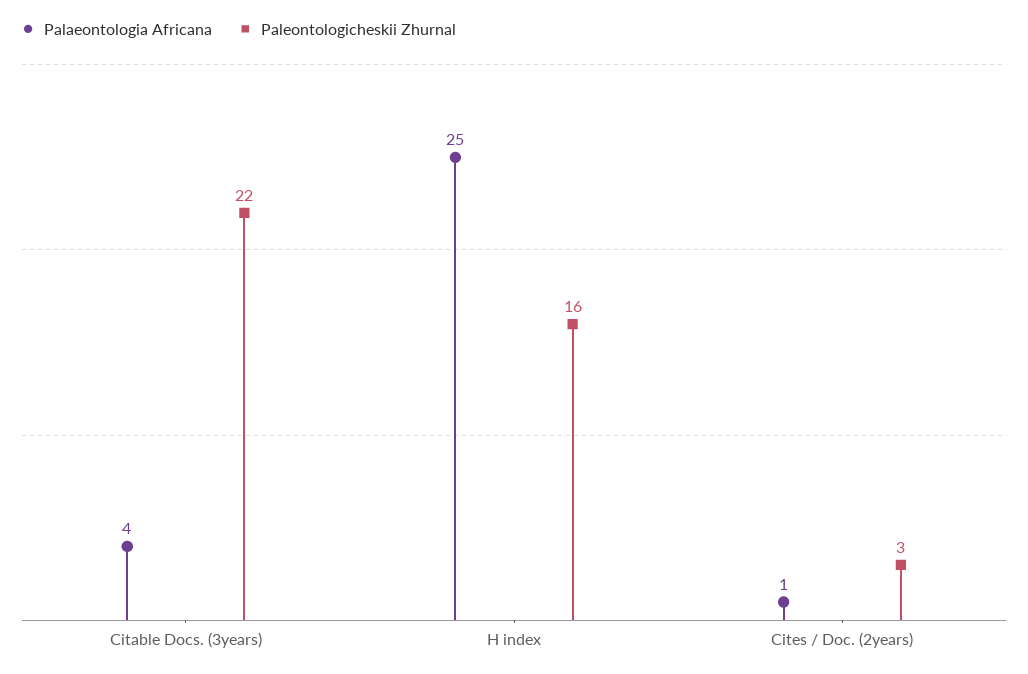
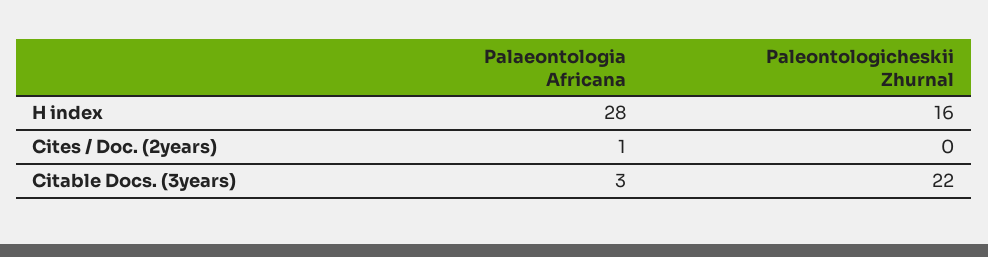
  {
    "Palaeontologia Africana": {
-     "Citable Docs. (3years)": 4,
+     "Citable Docs. (3years)": 3,
-     "H index": 25,
+     "H index": 28,
      "Cites / Doc. (2years)": 1
    },
    "Paleontologicheskii Zhurnal": {
      "Citable Docs. (3years)": 22,
      "H index": 16,
-     "Cites / Doc. (2years)": 3
+     "Cites / Doc. (2years)": 0
    }
  }

